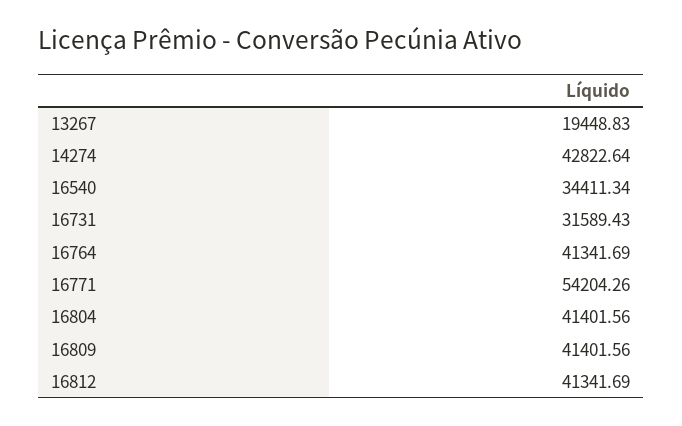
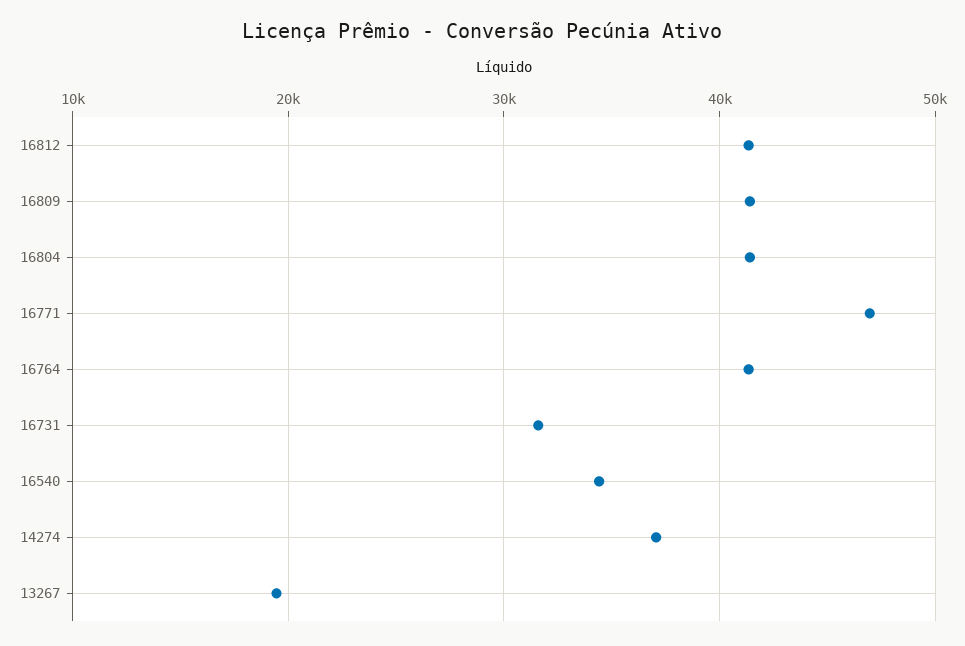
  {
    "13267": 19448.83,
-   "14274": 42822.64,
+   "14274": 37000,
    "16540": 34411.34,
    "16731": 31589.43,
    "16764": 41341.69,
-   "16771": 54204.26,
+   "16771": 47000,
    "16804": 41401.56,
    "16809": 41401.56,
    "16812": 41341.69
  }

